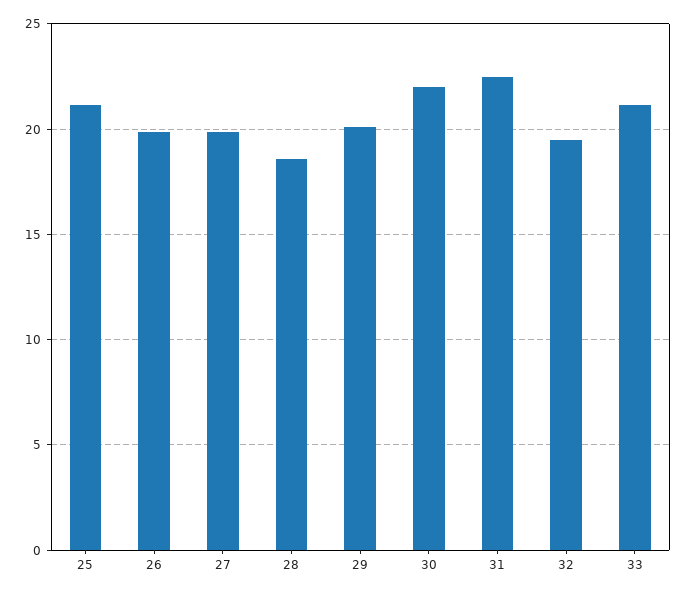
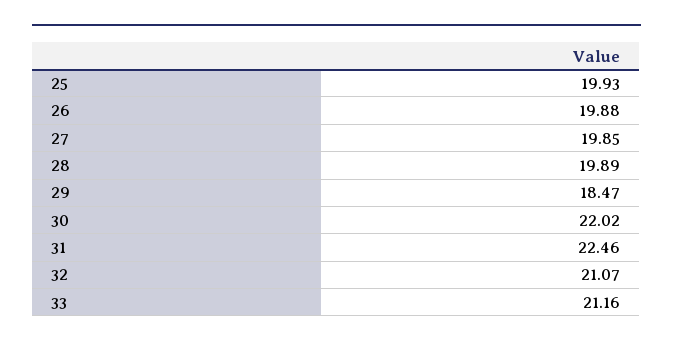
  {
-   "25": 21,
+   "25": 19.93,
    "26": 19.88,
    "27": 19.85,
-   "28": 18.5,
+   "28": 19.89,
-   "29": 20,
+   "29": 18.47,
    "30": 22.02,
    "31": 22.46,
-   "32": 19.5,
+   "32": 21.07,
    "33": 21.16
  }

